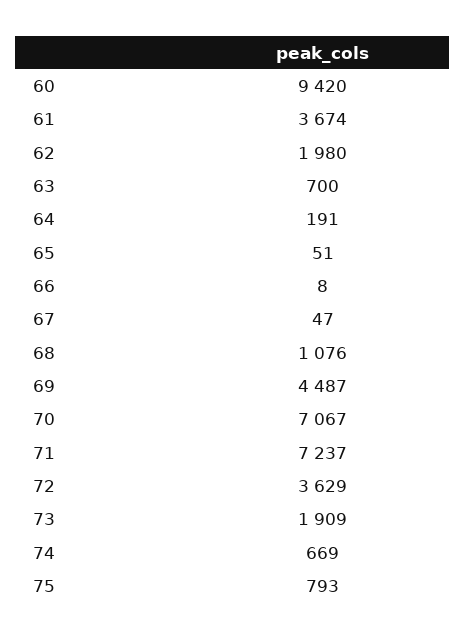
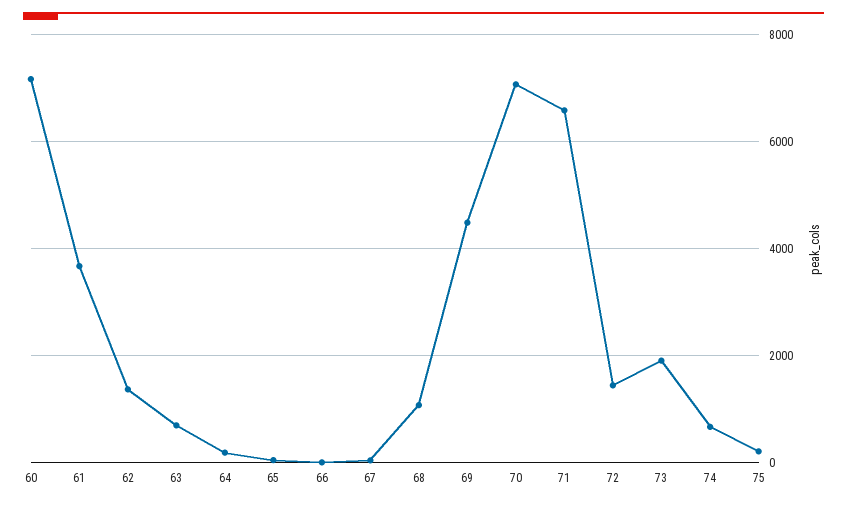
  {
-   "60": 9420,
+   "60": 7200,
    "61": 3674,
-   "62": 1980,
+   "62": 1400,
    "63": 700,
    "64": 191,
    "65": 51,
    "66": 8,
    "67": 47,
    "68": 1076,
    "69": 4487,
    "70": 7067,
-   "71": 7237,
+   "71": 6600,
-   "72": 3629,
+   "72": 1400,
    "73": 1909,
    "74": 669,
-   "75": 793
+   "75": 200
  }

